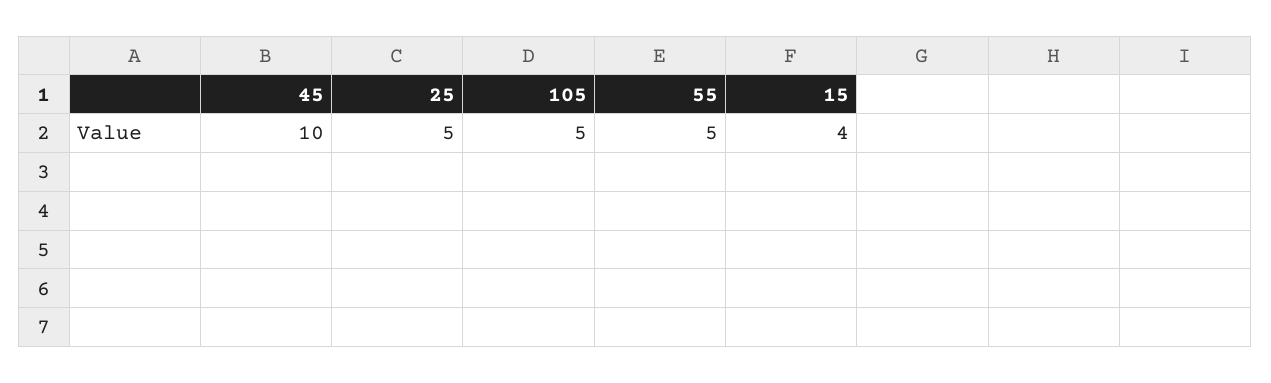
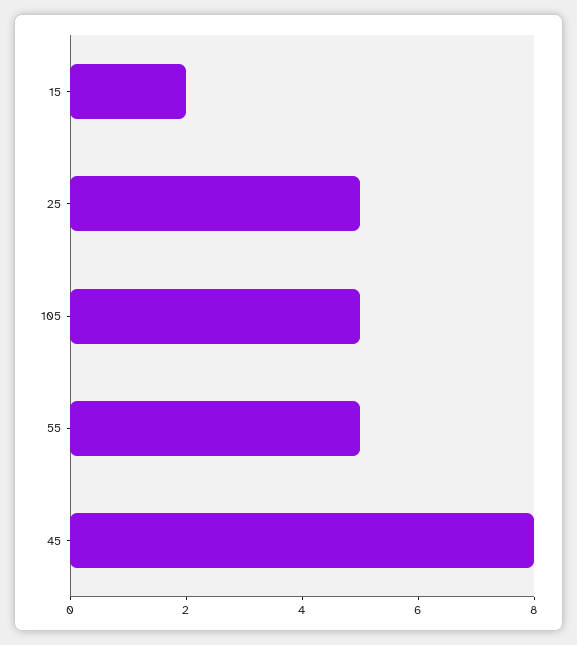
  {
-   "45": 10,
+   "45": 8,
    "25": 5,
    "105": 5,
    "55": 5,
-   "15": 4
+   "15": 2
  }

